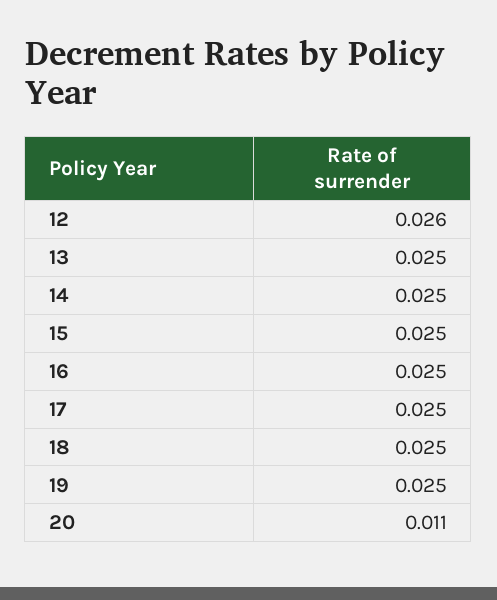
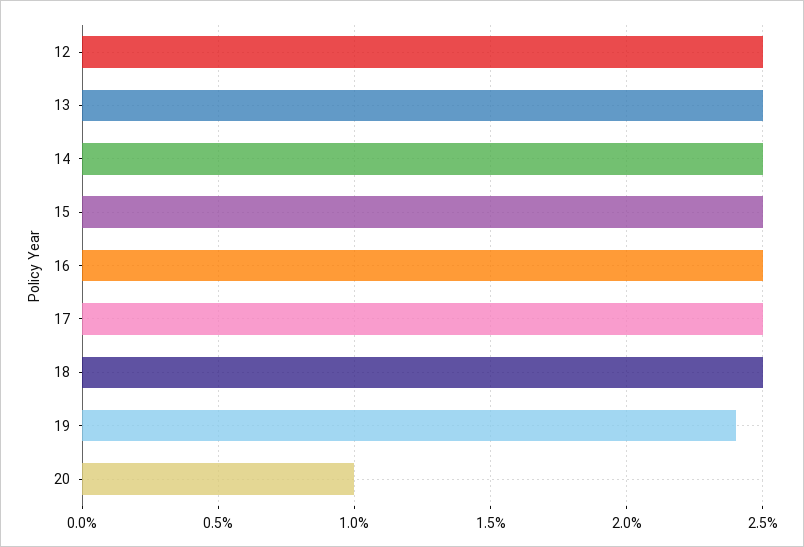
  {
-   "12": 0.026,
+   "12": 0.025,
    "13": 0.025,
    "14": 0.025,
    "15": 0.025,
    "16": 0.025,
    "17": 0.025,
    "18": 0.025,
-   "19": 0.025,
+   "19": 0.024,
-   "20": 0.011
+   "20": 0.01
  }

